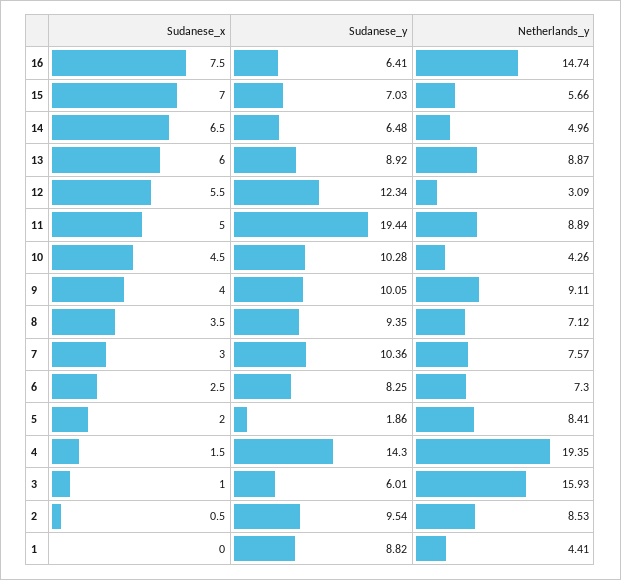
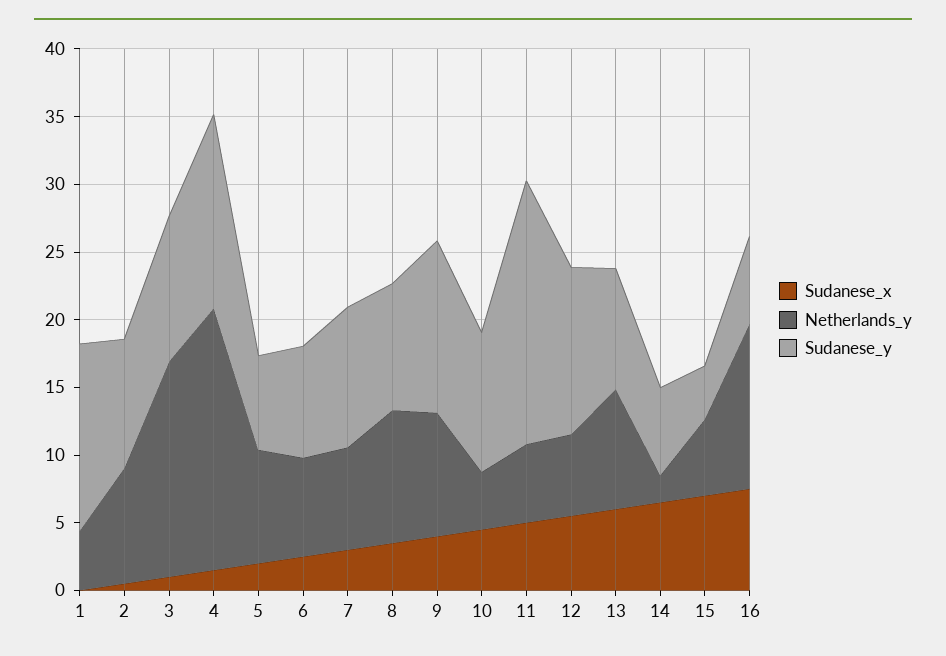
  {
    "Sudanese_x": {
      "16": 7.5,
      "15": 7,
      "14": 6.5,
      "13": 6,
      "12": 5.5,
      "11": 5,
      "10": 4.5,
      "9": 4,
      "8": 3.5,
      "7": 3,
      "6": 2.5,
      "5": 2,
      "4": 1.5,
      "3": 1,
      "2": 0.5,
      "1": 0
    },
    "Sudanese_y": {
      "16": 6.41,
-     "15": 7.03,
+     "15": 4,
      "14": 6.48,
      "13": 8.92,
      "12": 12.34,
      "11": 19.44,
      "10": 10.28,
-     "9": 10.05,
+     "9": 13,
      "8": 9.35,
      "7": 10.36,
      "6": 8.25,
-     "5": 1.86,
+     "5": 7,
      "4": 14.3,
-     "3": 6.01,
+     "3": 11,
      "2": 9.54,
-     "1": 8.82
+     "1": 14
    },
    "Netherlands_y": {
-     "16": 14.74,
+     "16": 12,
      "15": 5.66,
-     "14": 4.96,
+     "14": 2,
      "13": 8.87,
-     "12": 3.09,
+     "12": 6,
-     "11": 8.89,
+     "11": 6,
      "10": 4.26,
      "9": 9.11,
-     "8": 7.12,
+     "8": 10,
      "7": 7.57,
      "6": 7.3,
      "5": 8.41,
      "4": 19.35,
      "3": 15.93,
      "2": 8.53,
      "1": 4.41
    }
  }

